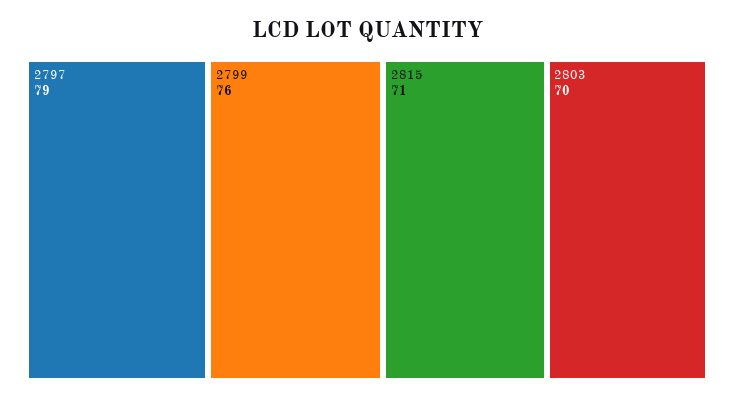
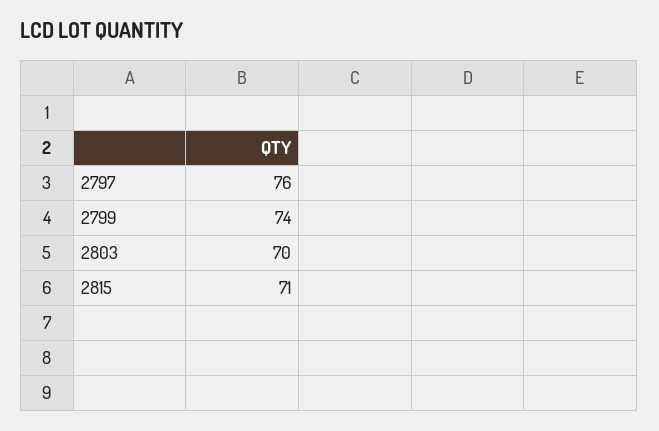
  {
-   "2797": 79,
+   "2797": 76,
-   "2799": 76,
+   "2799": 74,
    "2815": 71,
    "2803": 70
  }

